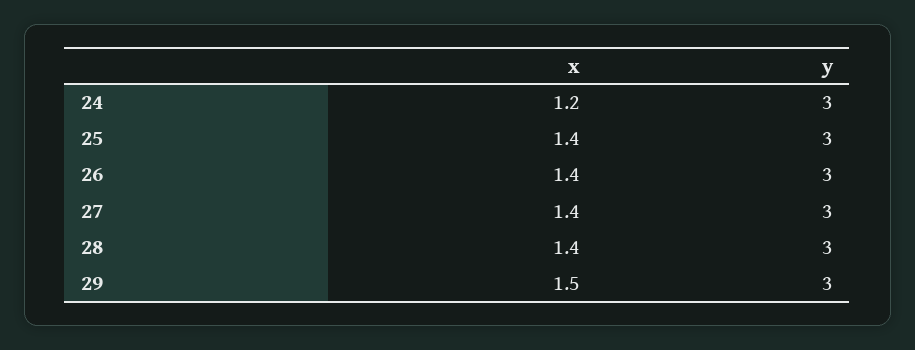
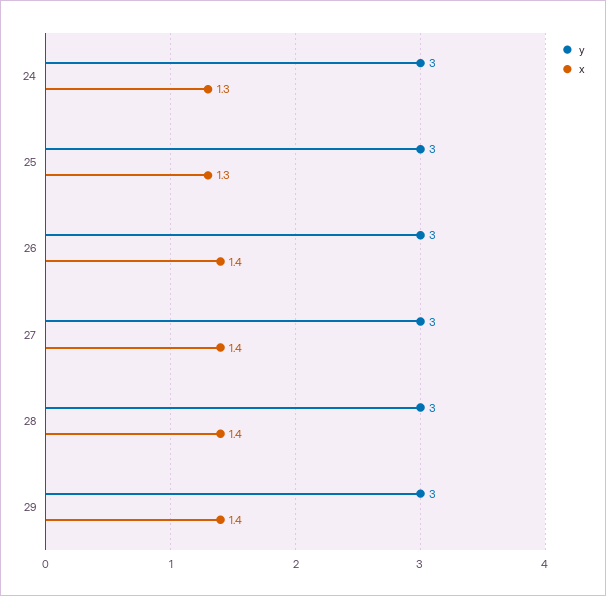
  {
    "x": {
-     "24": 1.2,
+     "24": 1.3,
-     "25": 1.4,
+     "25": 1.3,
      "26": 1.4,
      "27": 1.4,
      "28": 1.4,
-     "29": 1.5
+     "29": 1.4
    },
    "y": {
      "24": 3,
      "25": 3,
      "26": 3,
      "27": 3,
      "28": 3,
      "29": 3
    }
  }

